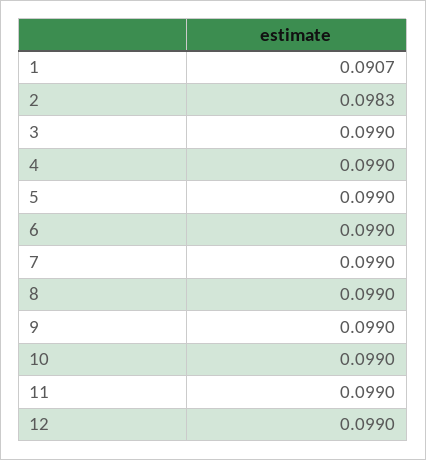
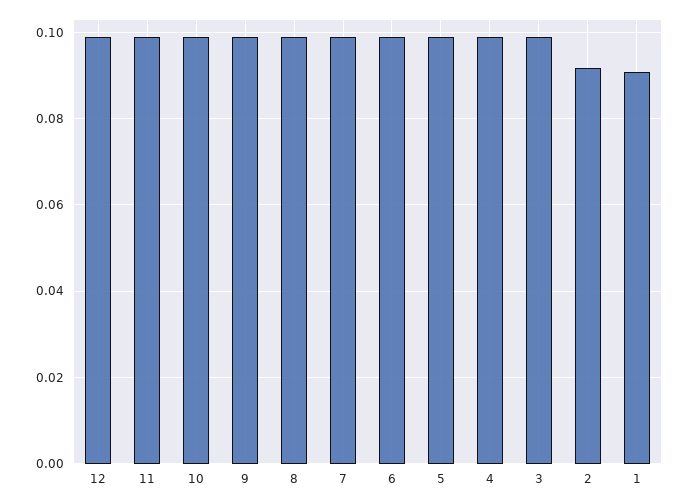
  {
    "1": 0.0907,
-   "2": 0.0983,
+   "2": 0.092,
    "3": 0.099,
    "4": 0.099,
    "5": 0.099,
    "6": 0.099,
    "7": 0.099,
    "8": 0.099,
    "9": 0.099,
    "10": 0.099,
    "11": 0.099,
    "12": 0.099
  }

